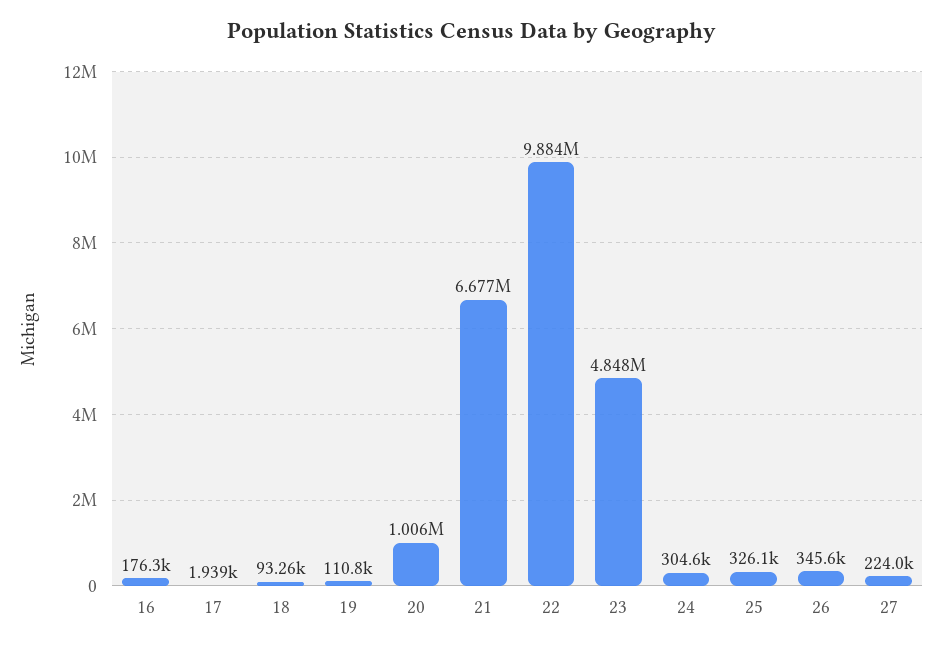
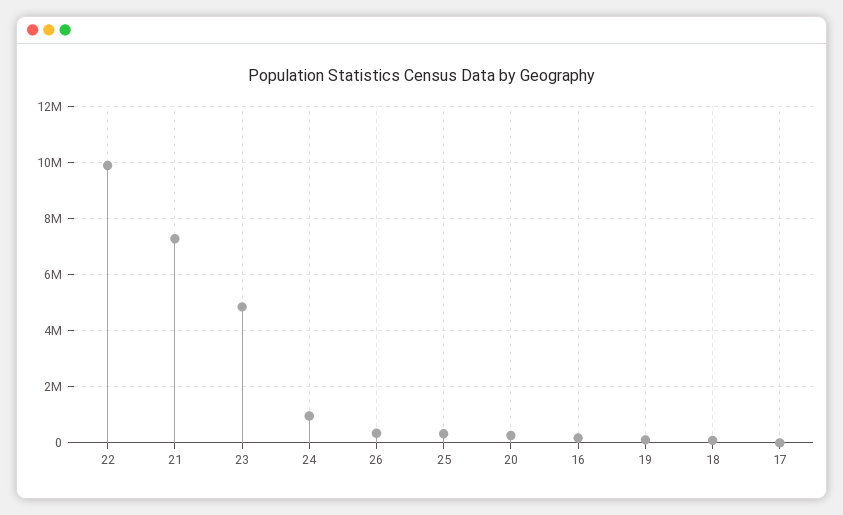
  {
    "16": 176300,
    "17": 1939,
    "18": 93260,
    "19": 110800,
-   "20": 1006000,
+   "20": 250000,
-   "21": 6677000,
+   "21": 7250000,
    "22": 9884000,
    "23": 4848000,
-   "24": 304600,
+   "24": 1000000,
    "25": 326100,
-   "26": 345600,
+   "26": 345600
-   "27": 224000
  }

